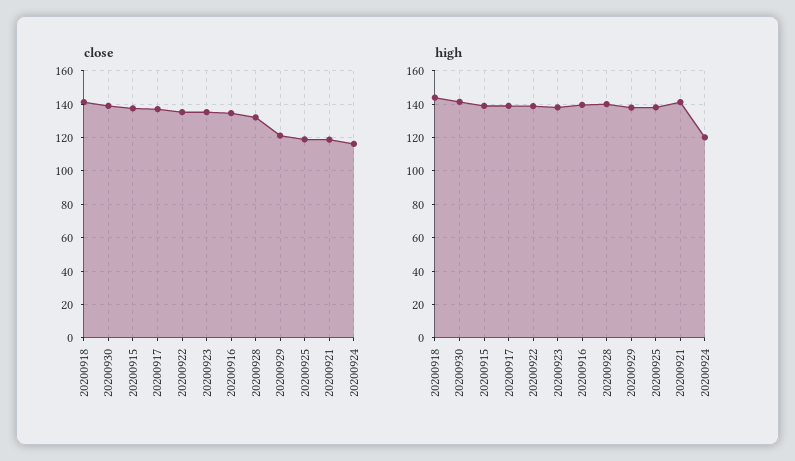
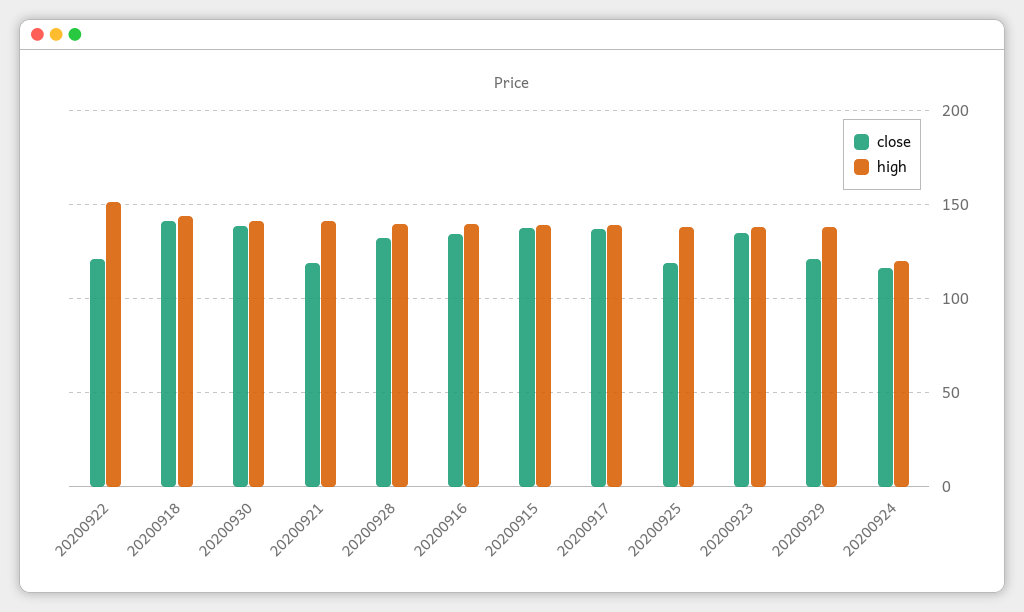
  {
    "close": {
      "20200918": 140,
      "20200930": 140,
      "20200915": 135,
      "20200917": 135,
-     "20200922": 135,
+     "20200922": 120,
      "20200923": 135,
      "20200916": 135,
      "20200928": 130,
      "20200929": 120,
      "20200925": 120,
      "20200921": 120,
      "20200924": 115
    },
    "high": {
      "20200918": 145,
      "20200930": 140,
      "20200915": 140,
      "20200917": 140,
-     "20200922": 140,
+     "20200922": 150,
      "20200923": 140,
      "20200916": 140,
      "20200928": 140,
      "20200929": 140,
      "20200925": 140,
      "20200921": 140,
      "20200924": 120
    }
  }

